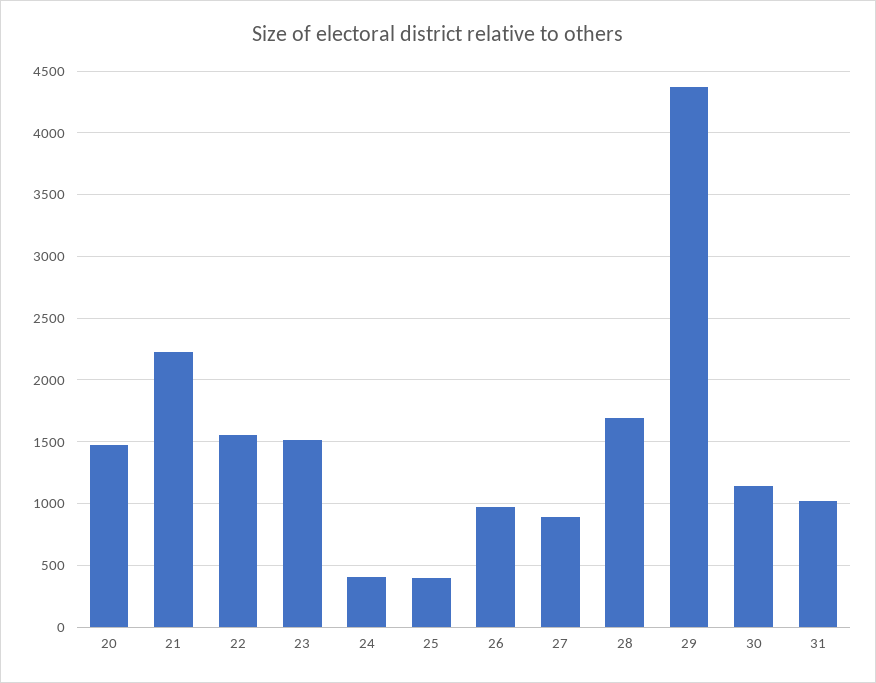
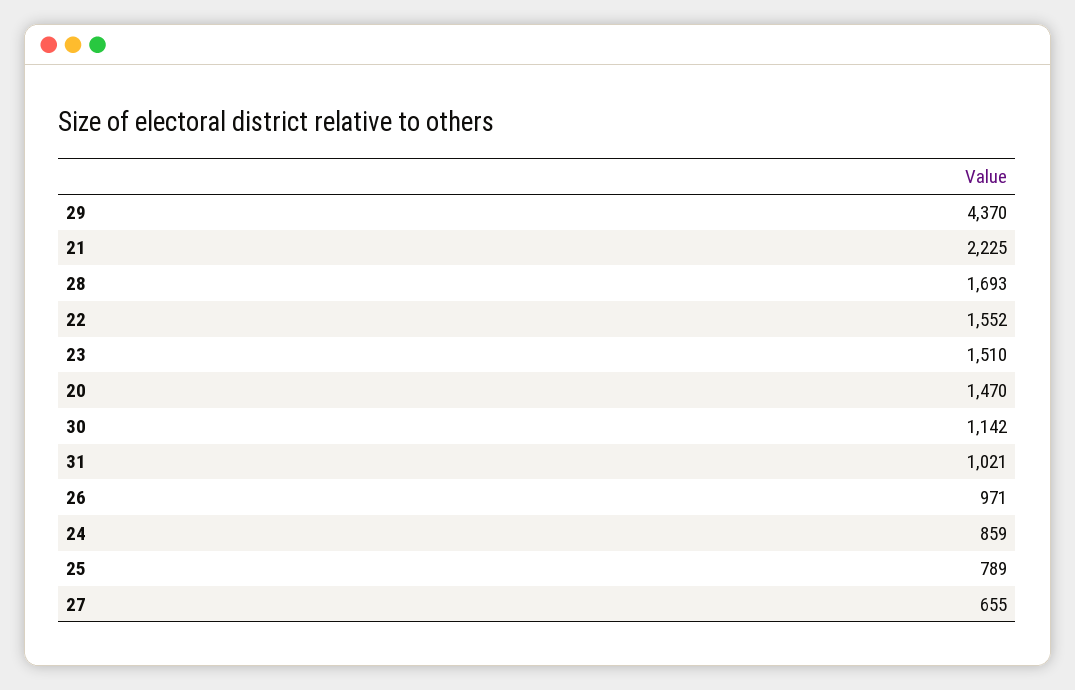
  {
    "20": 1470,
    "21": 2225,
    "22": 1552,
    "23": 1510,
-   "24": 400,
+   "24": 859,
-   "25": 400,
+   "25": 789,
    "26": 971,
-   "27": 900,
+   "27": 655,
    "28": 1693,
    "29": 4370,
    "30": 1142,
    "31": 1021
  }

